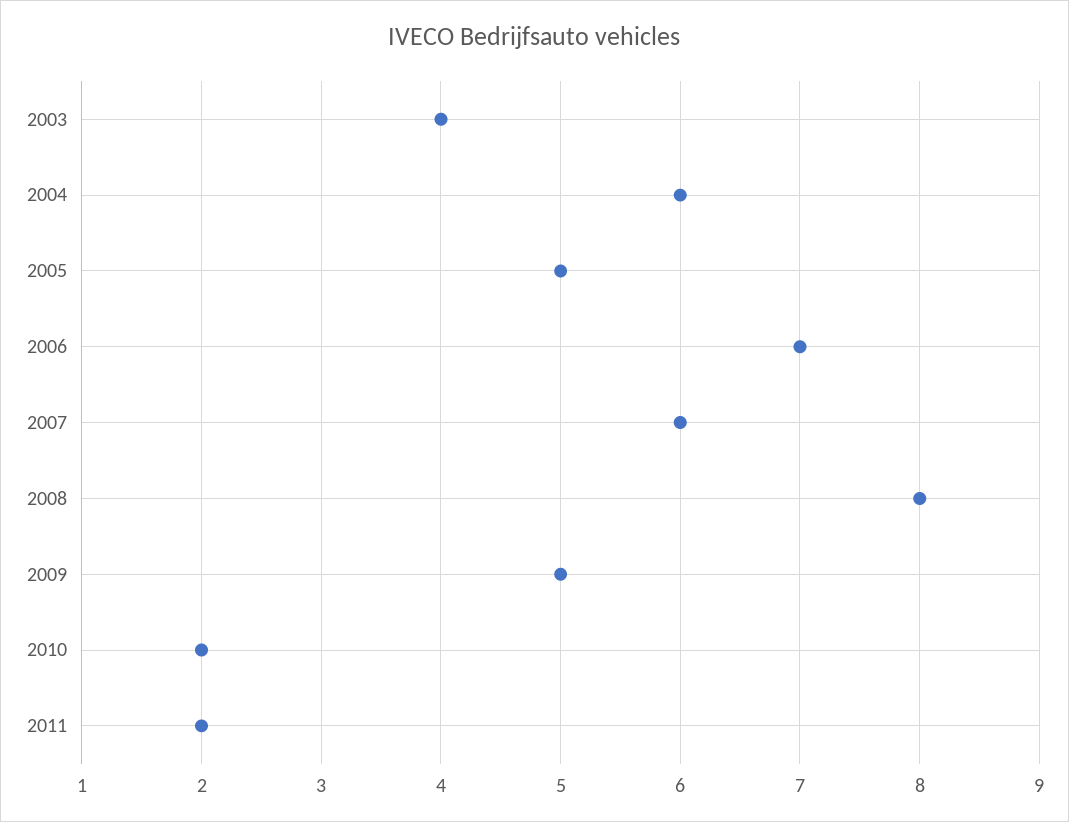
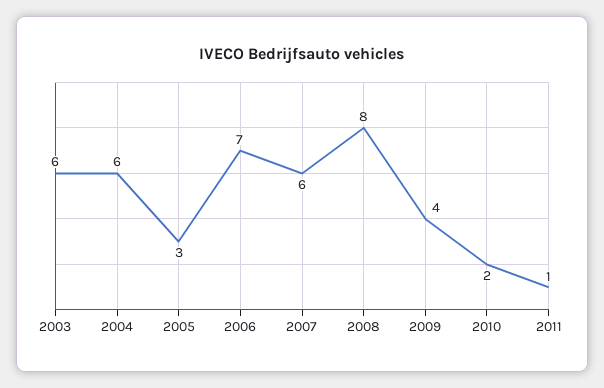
  {
-   "2003": 4,
+   "2003": 6,
    "2004": 6,
-   "2005": 5,
+   "2005": 3,
    "2006": 7,
    "2007": 6,
    "2008": 8,
-   "2009": 5,
+   "2009": 4,
    "2010": 2,
-   "2011": 2
+   "2011": 1
  }

